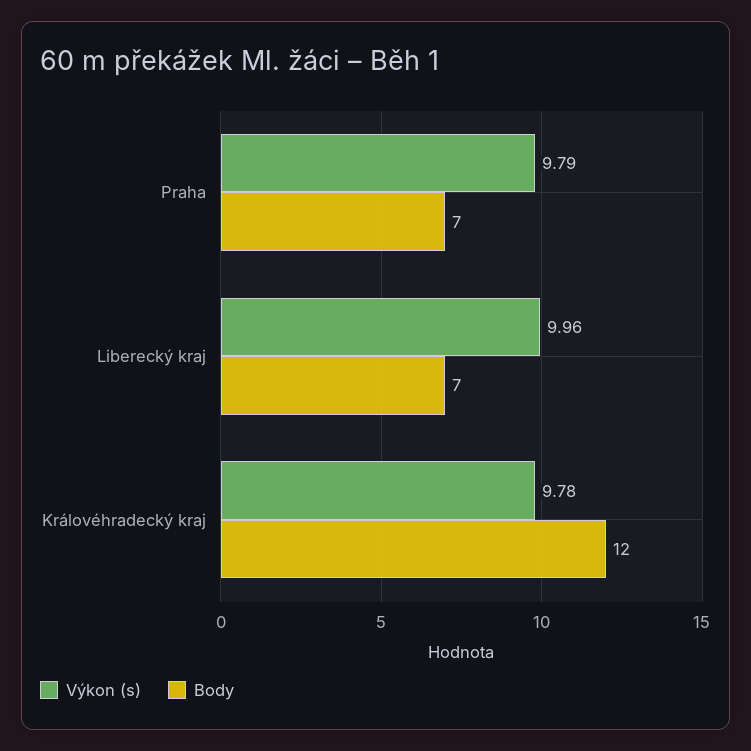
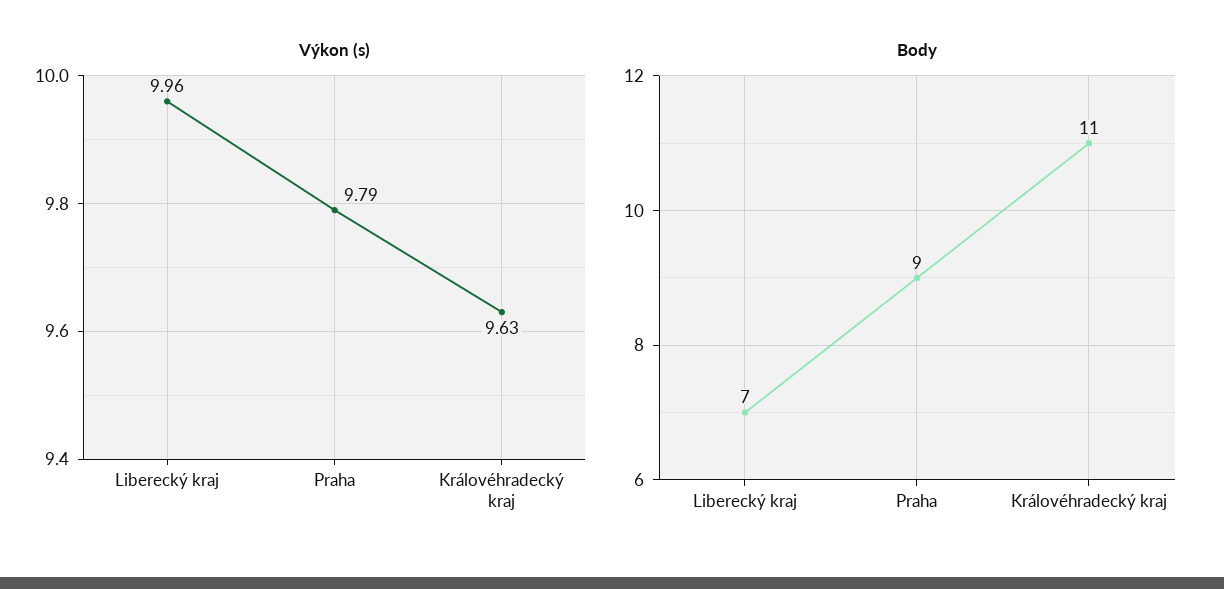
  {
    "Výkon (s)": {
      "Praha": 9.79,
      "Liberecký kraj": 9.96,
-     "Královéhradecký kraj": 9.78
+     "Královéhradecký kraj": 9.63
    },
    "Body": {
-     "Praha": 7,
+     "Praha": 9,
      "Liberecký kraj": 7,
-     "Královéhradecký kraj": 12
+     "Královéhradecký kraj": 11
    }
  }

